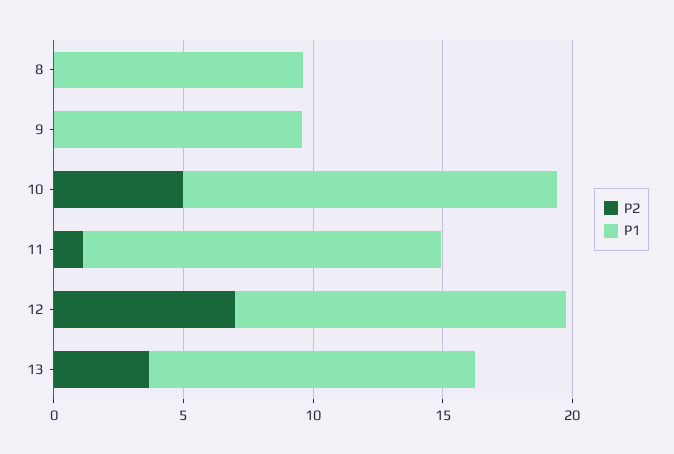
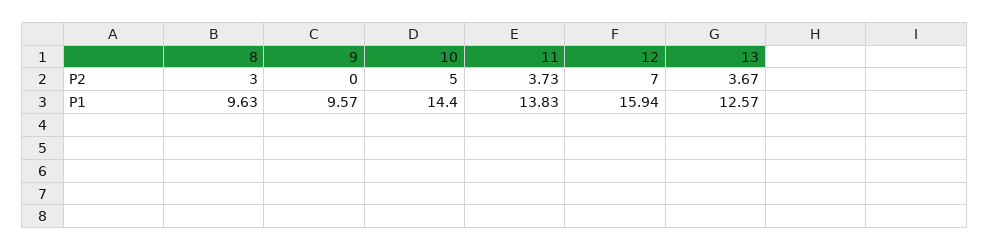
  {
    "P2": {
-     "8": 0,
+     "8": 3,
      "9": 0,
      "10": 5,
-     "11": 1,
+     "11": 3.73,
      "12": 7,
      "13": 3.67
    },
    "P1": {
      "8": 9.63,
      "9": 9.57,
      "10": 14.4,
      "11": 13.83,
-     "12": 13,
+     "12": 15.94,
      "13": 12.57
    }
  }

